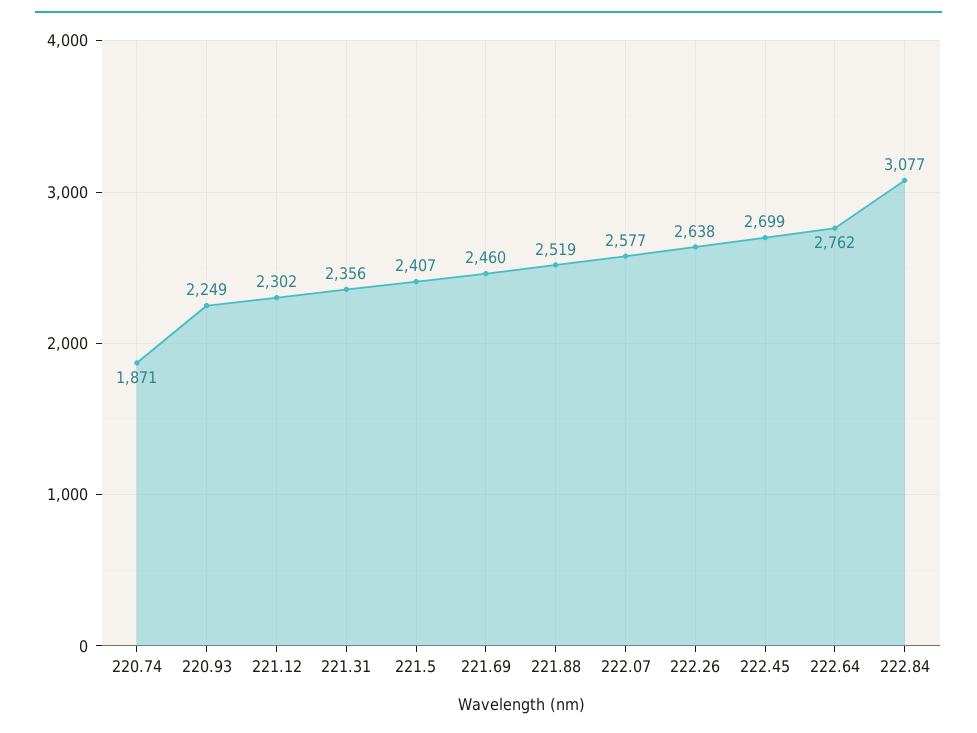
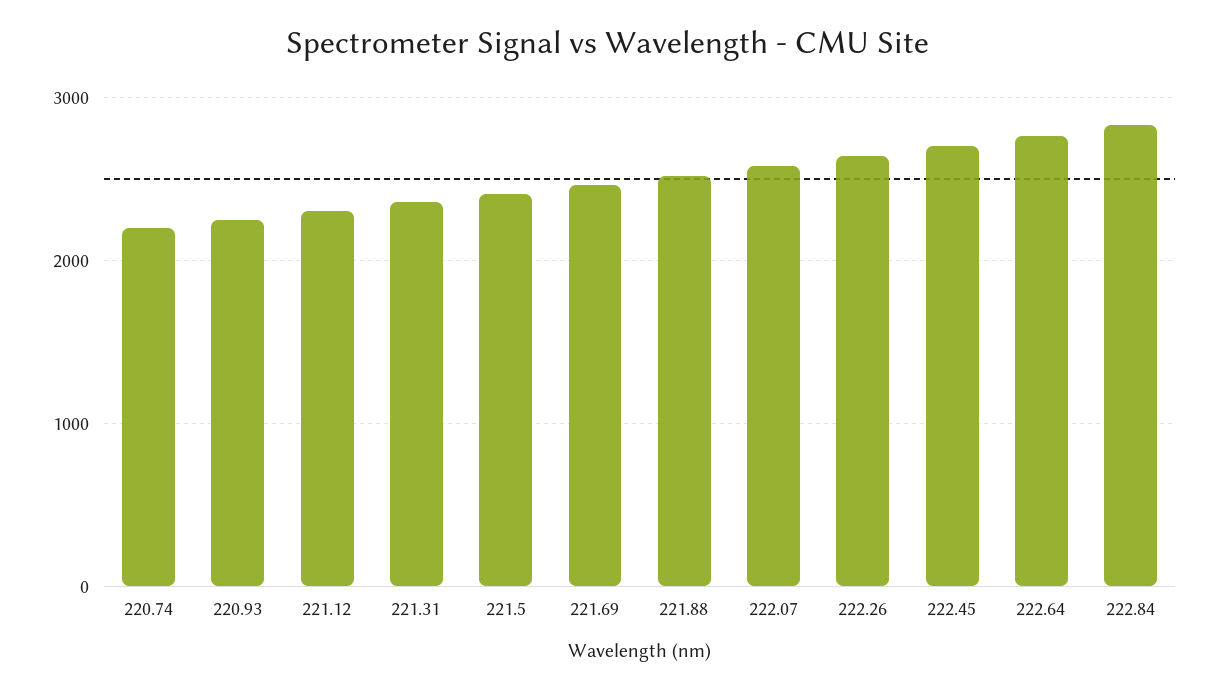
  {
-   "220.74": 1871,
+   "220.74": 2200,
    "220.93": 2249,
    "221.12": 2302,
    "221.31": 2356,
    "221.5": 2407,
    "221.69": 2460,
    "221.88": 2519,
    "222.07": 2577,
    "222.26": 2638,
    "222.45": 2699,
    "222.64": 2762,
-   "222.84": 3077
+   "222.84": 2800
  }

